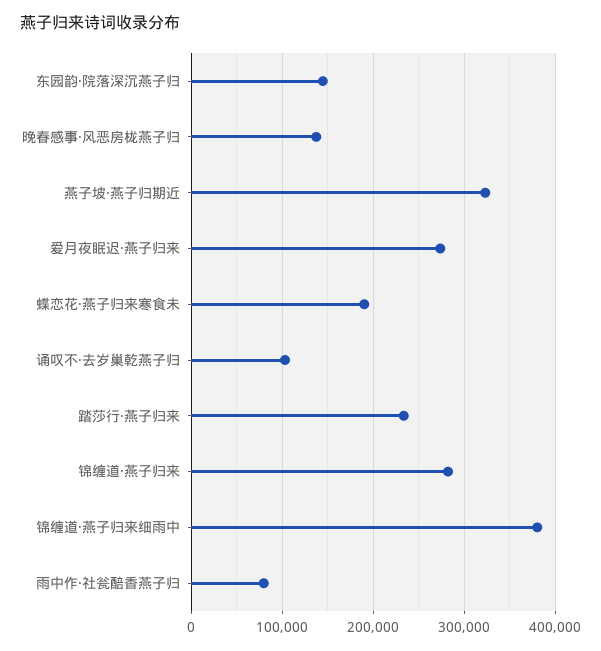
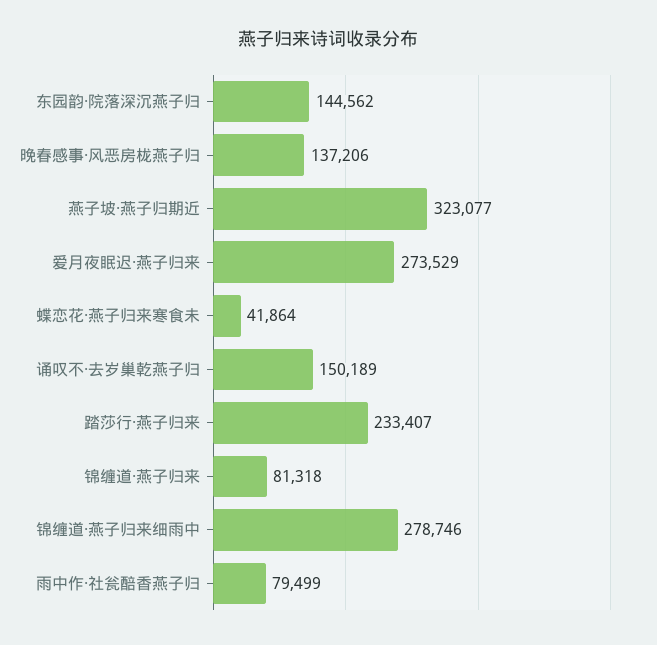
  {
    "东园韵·院落深沉燕子归": 144562,
    "晚春感事·风恶房栊燕子归": 137206,
    "燕子坡·燕子归期近": 323077,
    "爱月夜眠迟·燕子归来": 273529,
-   "蝶恋花·燕子归来寒食未": 190000,
+   "蝶恋花·燕子归来寒食未": 41864,
-   "诵叹不·去岁巢乾燕子归": 100000,
+   "诵叹不·去岁巢乾燕子归": 150189,
    "踏莎行·燕子归来": 233407,
-   "锦缠道·燕子归来": 280000,
+   "锦缠道·燕子归来": 81318,
-   "锦缠道·燕子归来细雨中": 380000,
+   "锦缠道·燕子归来细雨中": 278746,
    "雨中作·社瓮醅香燕子归": 79499
  }

